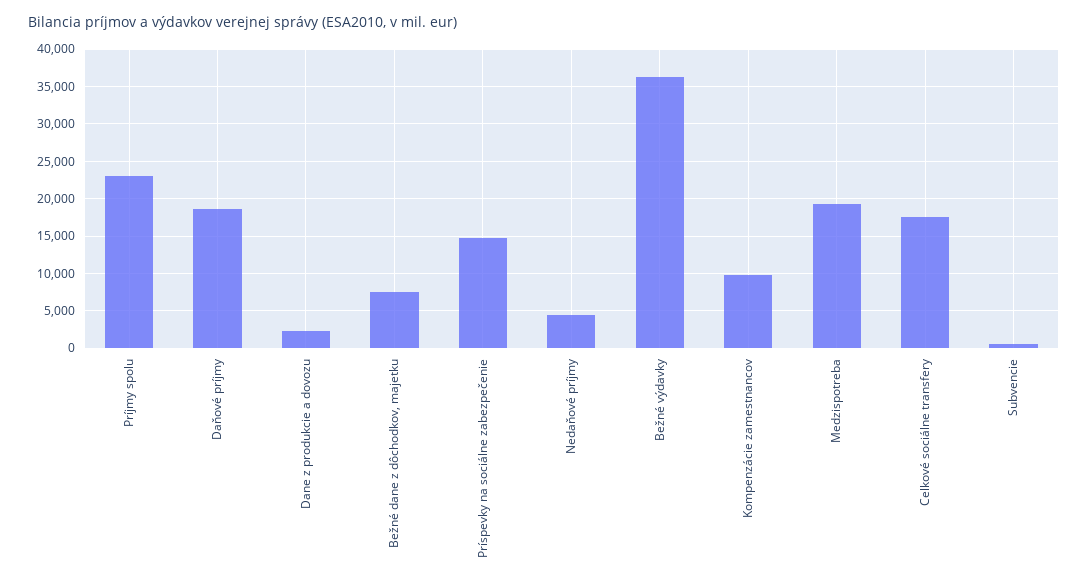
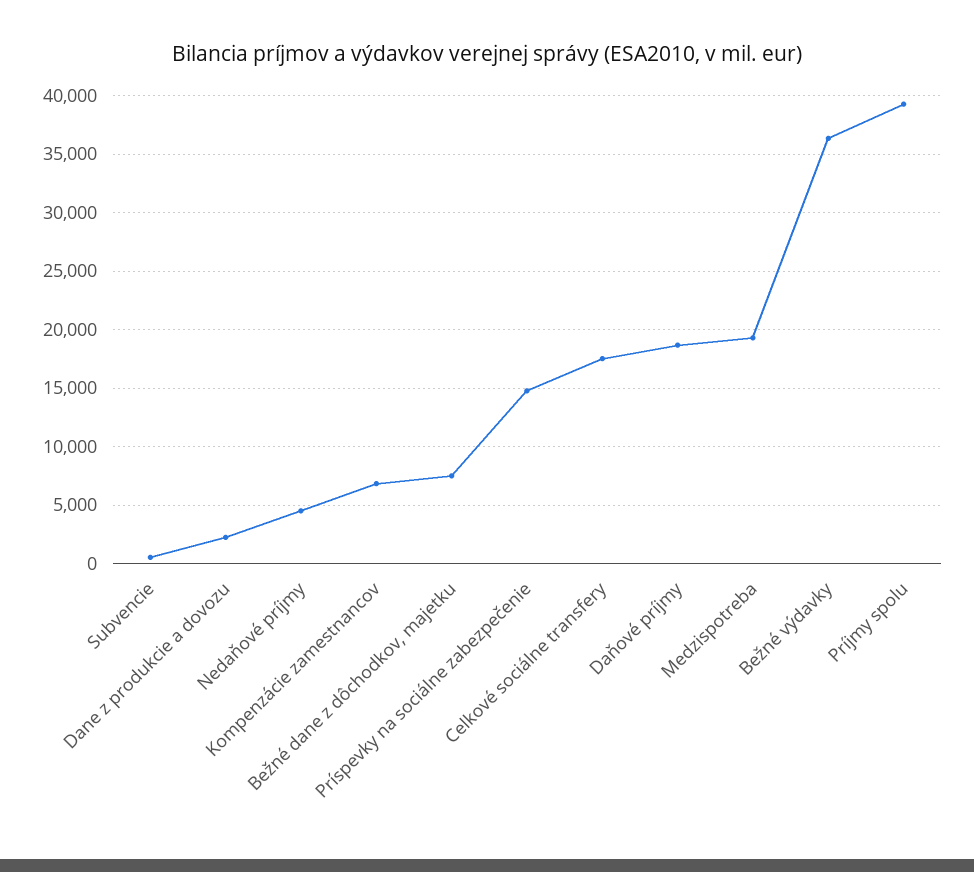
  {
-   "Príjmy spolu": 23000,
+   "Príjmy spolu": 39000,
    "Daňové príjmy": 19000,
    "Dane z produkcie a dovozu": 2000,
    "Bežné dane z dôchodkov, majetku": 7000,
    "Príspevky na sociálne zabezpečenie": 15000,
    "Nedaňové príjmy": 4000,
    "Bežné výdavky": 36000,
-   "Kompenzácie zamestnancov": 10000,
+   "Kompenzácie zamestnancov": 7000,
    "Medzispotreba": 19000,
    "Celkové sociálne transfery": 18000,
    "Subvencie": 1000
  }

